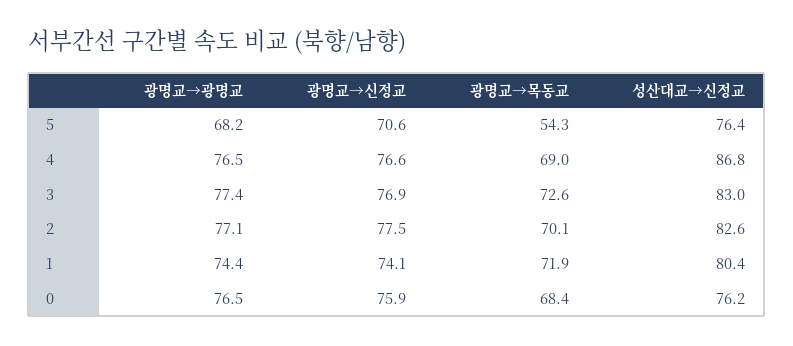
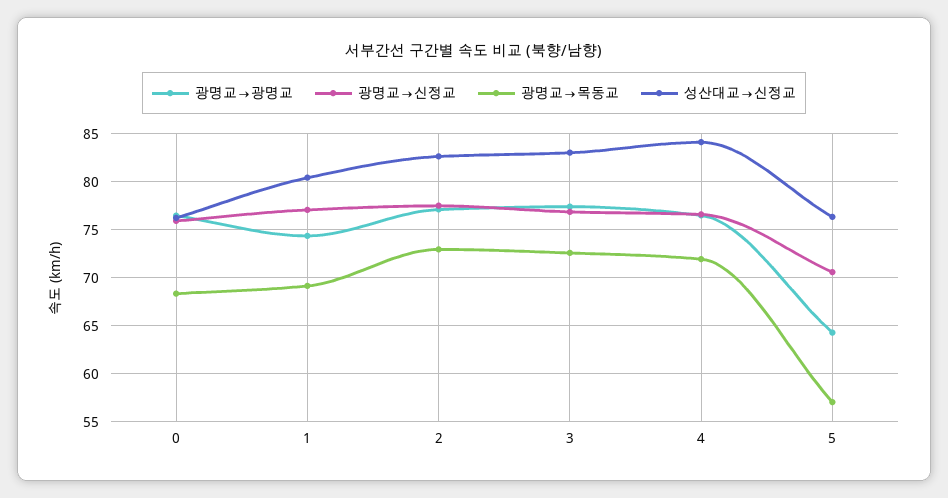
  {
    "광명교→광명교": {
-     "5": 68.2,
+     "5": 64,
      "4": 76.5,
      "3": 77.4,
      "2": 77.1,
      "1": 74.4,
      "0": 76.5
    },
    "광명교→신정교": {
      "5": 70.6,
      "4": 76.6,
      "3": 76.9,
      "2": 77.5,
-     "1": 74.1,
+     "1": 77,
      "0": 75.9
    },
    "광명교→목동교": {
-     "5": 54.3,
+     "5": 57,
-     "4": 69,
+     "4": 72,
      "3": 72.6,
-     "2": 70.1,
+     "2": 73,
-     "1": 71.9,
+     "1": 69,
      "0": 68.4
    },
    "성산대교→신정교": {
      "5": 76.4,
-     "4": 86.8,
+     "4": 84,
      "3": 83,
      "2": 82.6,
      "1": 80.4,
      "0": 76.2
    }
  }

